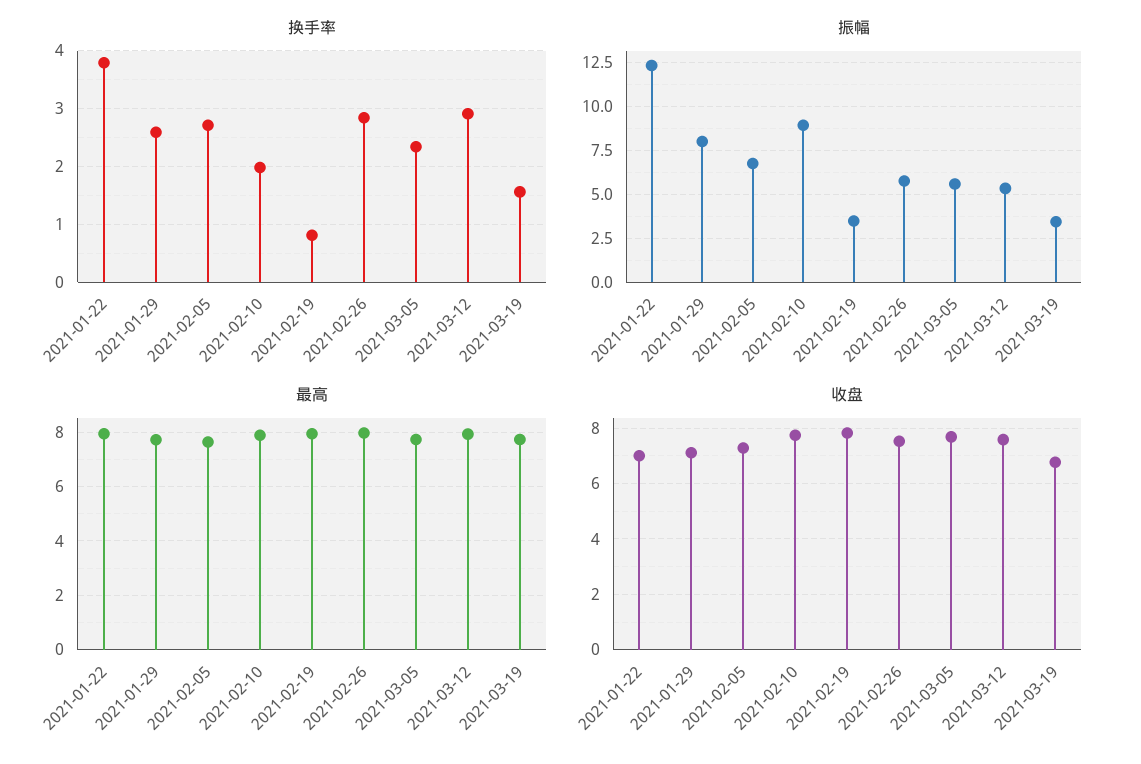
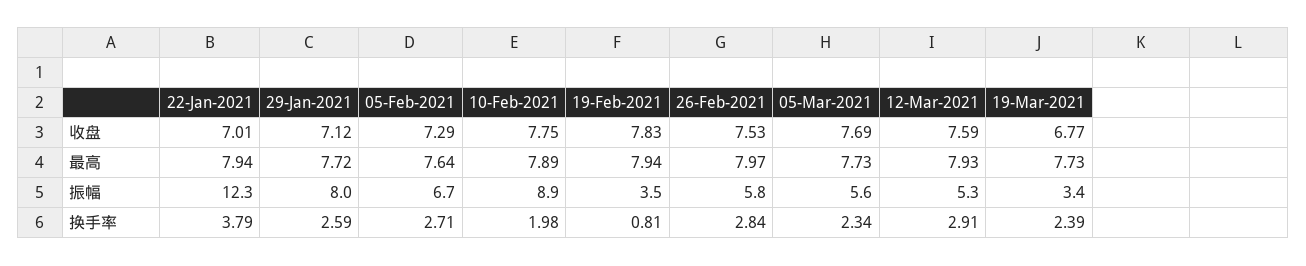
  {
    "换手率": {
      "2021-01-22": 3.79,
      "2021-01-29": 2.59,
      "2021-02-05": 2.71,
      "2021-02-10": 1.98,
      "2021-02-19": 0.81,
      "2021-02-26": 2.84,
      "2021-03-05": 2.34,
      "2021-03-12": 2.91,
-     "2021-03-19": 1.6
+     "2021-03-19": 2.39
    },
    "振幅": {
      "2021-01-22": 12.3,
      "2021-01-29": 8,
      "2021-02-05": 6.7,
      "2021-02-10": 8.9,
      "2021-02-19": 3.5,
      "2021-02-26": 5.8,
      "2021-03-05": 5.6,
      "2021-03-12": 5.3,
      "2021-03-19": 3.4
    },
    "最高": {
      "2021-01-22": 7.94,
      "2021-01-29": 7.72,
      "2021-02-05": 7.64,
      "2021-02-10": 7.89,
      "2021-02-19": 7.94,
      "2021-02-26": 7.97,
      "2021-03-05": 7.73,
      "2021-03-12": 7.93,
      "2021-03-19": 7.73
    },
    "收盘": {
      "2021-01-22": 7.01,
      "2021-01-29": 7.12,
      "2021-02-05": 7.29,
      "2021-02-10": 7.75,
      "2021-02-19": 7.83,
      "2021-02-26": 7.53,
      "2021-03-05": 7.69,
      "2021-03-12": 7.59,
      "2021-03-19": 6.77
    }
  }

